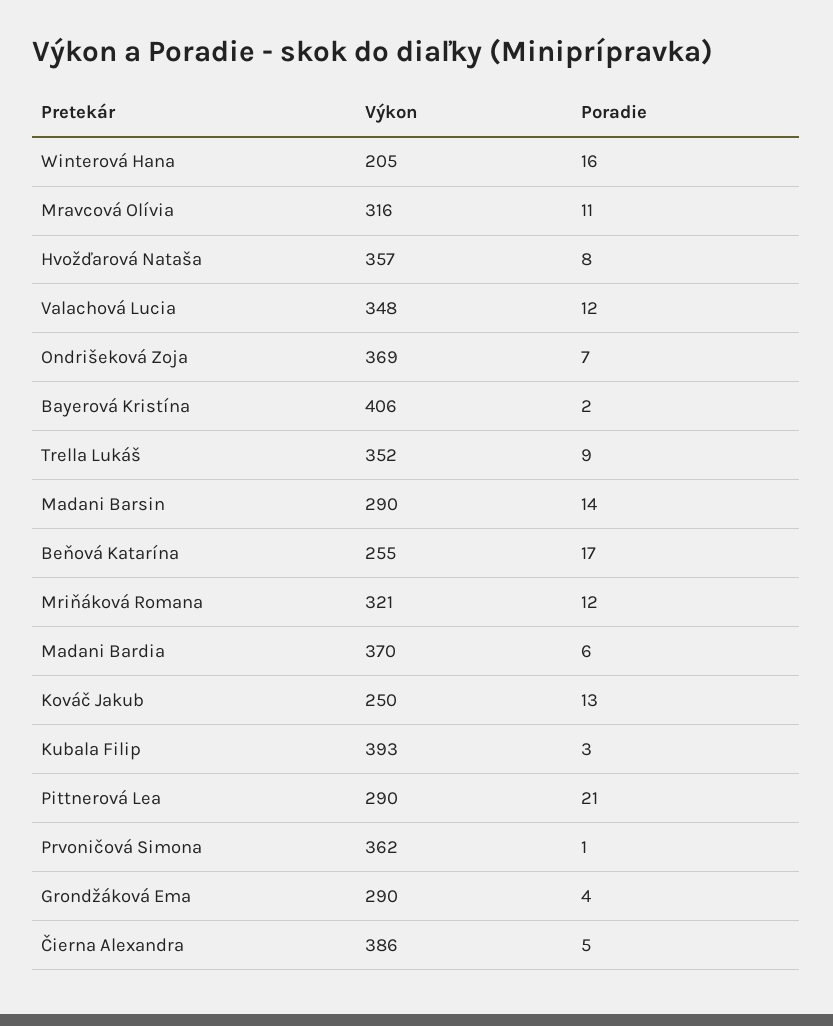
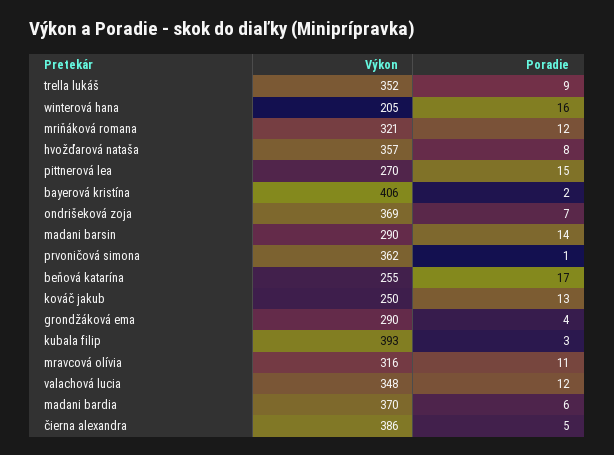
  {
    "Výkon": {
      "Winterová Hana": 205,
      "Mravcová Olívia": 316,
      "Hvožďarová Nataša": 357,
      "Valachová Lucia": 348,
      "Ondrišeková Zoja": 369,
      "Bayerová Kristína": 406,
      "Trella Lukáš": 352,
      "Madani Barsin": 290,
      "Beňová Katarína": 255,
      "Mriňáková Romana": 321,
      "Madani Bardia": 370,
      "Kováč Jakub": 250,
      "Kubala Filip": 393,
-     "Pittnerová Lea": 290,
+     "Pittnerová Lea": 270,
      "Prvoničová Simona": 362,
      "Grondžáková Ema": 290,
      "Čierna Alexandra": 386
    },
    "Poradie": {
      "Winterová Hana": 16,
      "Mravcová Olívia": 11,
      "Hvožďarová Nataša": 8,
      "Valachová Lucia": 12,
      "Ondrišeková Zoja": 7,
      "Bayerová Kristína": 2,
      "Trella Lukáš": 9,
      "Madani Barsin": 14,
      "Beňová Katarína": 17,
      "Mriňáková Romana": 12,
      "Madani Bardia": 6,
      "Kováč Jakub": 13,
      "Kubala Filip": 3,
-     "Pittnerová Lea": 21,
+     "Pittnerová Lea": 15,
      "Prvoničová Simona": 1,
      "Grondžáková Ema": 4,
      "Čierna Alexandra": 5
    }
  }

